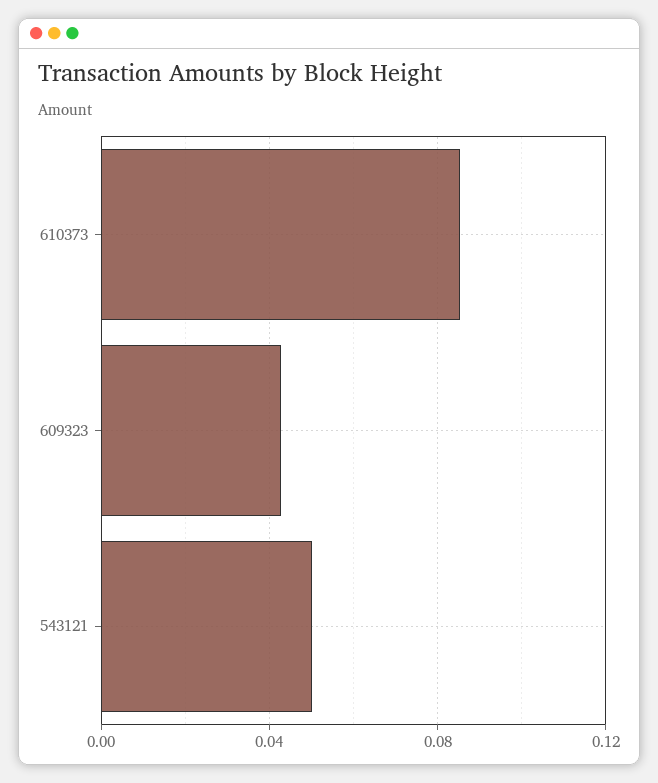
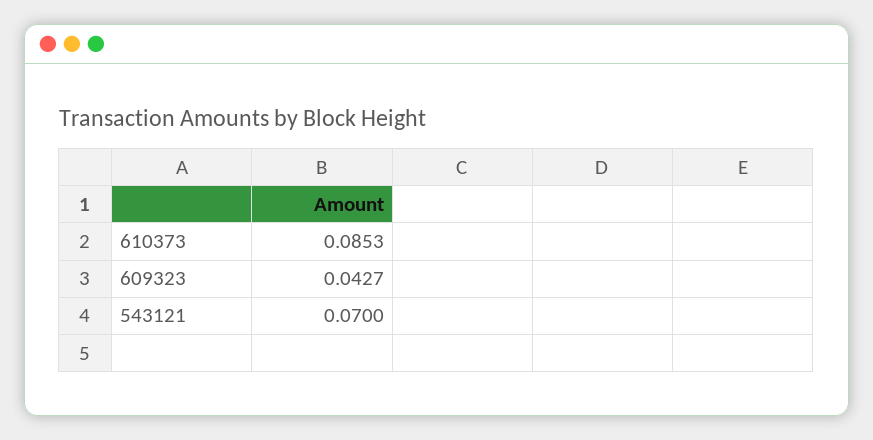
  {
    "610373": 0.0853,
    "609323": 0.0427,
-   "543121": 0.05
+   "543121": 0.07
  }

